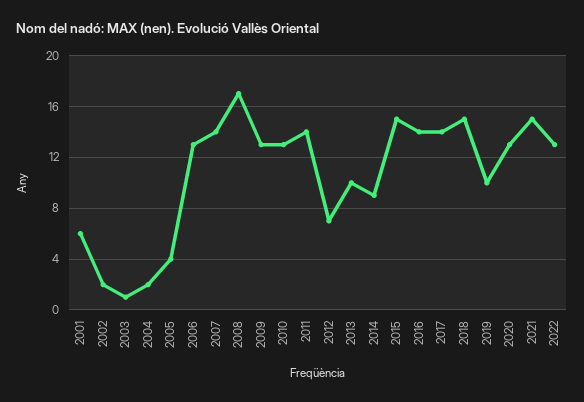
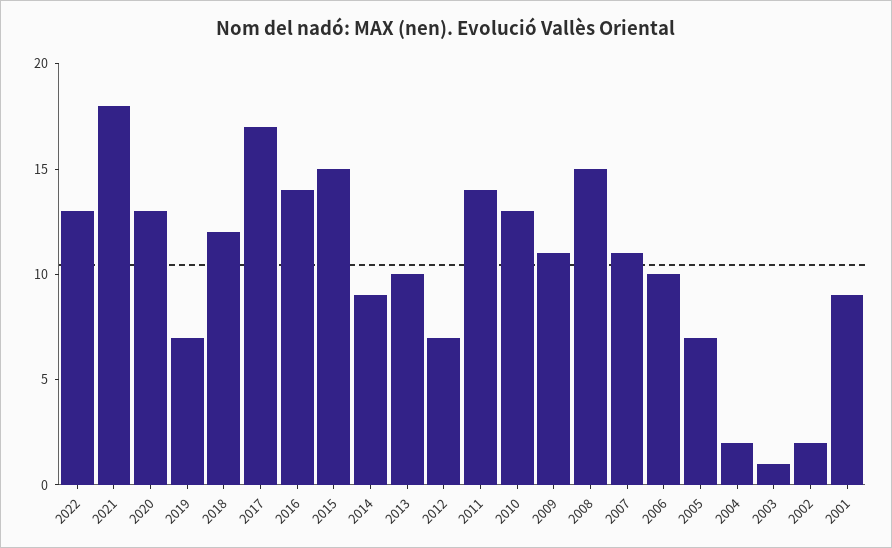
  {
-   "2001": 6,
+   "2001": 9,
    "2002": 2,
    "2003": 1,
    "2004": 2,
-   "2005": 4,
+   "2005": 7,
-   "2006": 13,
+   "2006": 10,
-   "2007": 14,
+   "2007": 11,
-   "2008": 17,
+   "2008": 15,
-   "2009": 13,
+   "2009": 11,
    "2010": 13,
    "2011": 14,
    "2012": 7,
    "2013": 10,
    "2014": 9,
    "2015": 15,
    "2016": 14,
-   "2017": 14,
+   "2017": 17,
-   "2018": 15,
+   "2018": 12,
-   "2019": 10,
+   "2019": 7,
    "2020": 13,
-   "2021": 15,
+   "2021": 18,
    "2022": 13
  }

